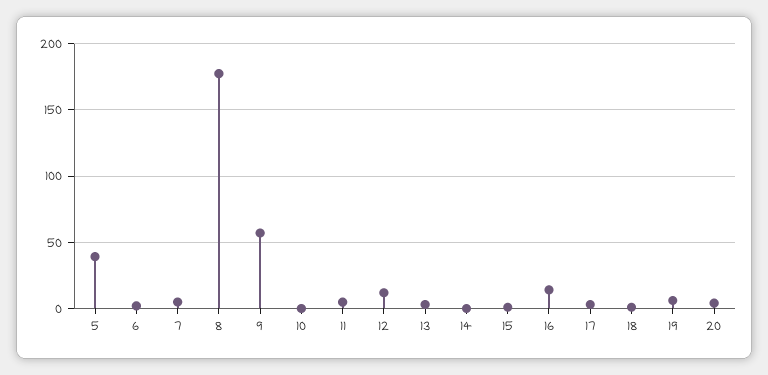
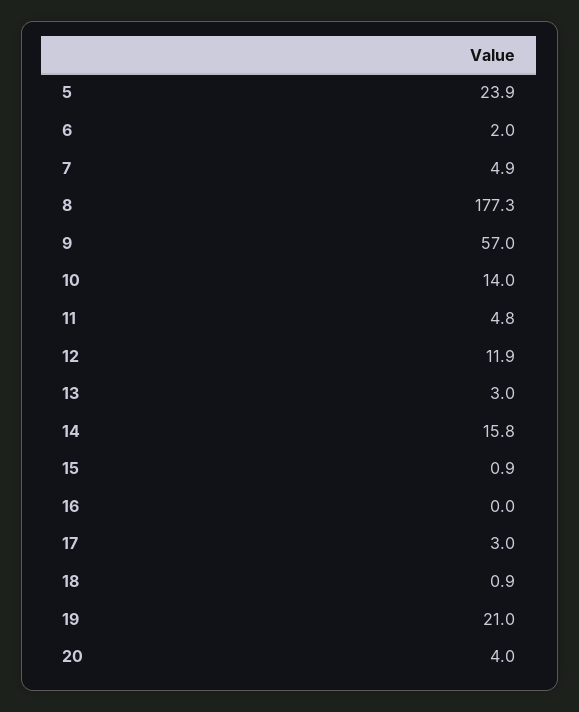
  {
-   "5": 40,
+   "5": 23.9,
    "6": 2,
    "7": 4.9,
    "8": 177.3,
    "9": 57,
-   "10": 0,
+   "10": 14,
    "11": 4.8,
    "12": 11.9,
    "13": 3,
-   "14": 0,
+   "14": 15.8,
    "15": 0.9,
-   "16": 15,
+   "16": 0,
    "17": 3,
    "18": 0.9,
-   "19": 5,
+   "19": 21,
    "20": 4
  }

